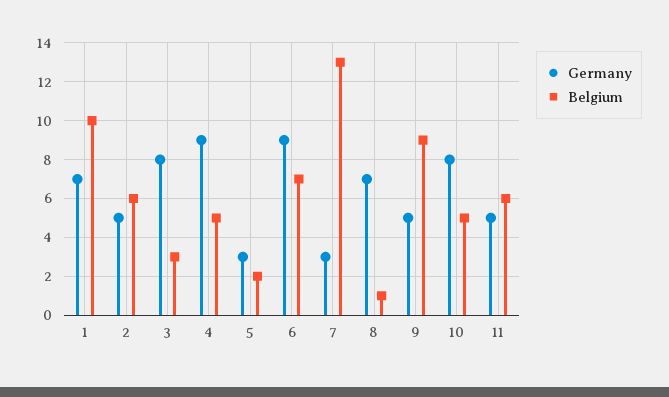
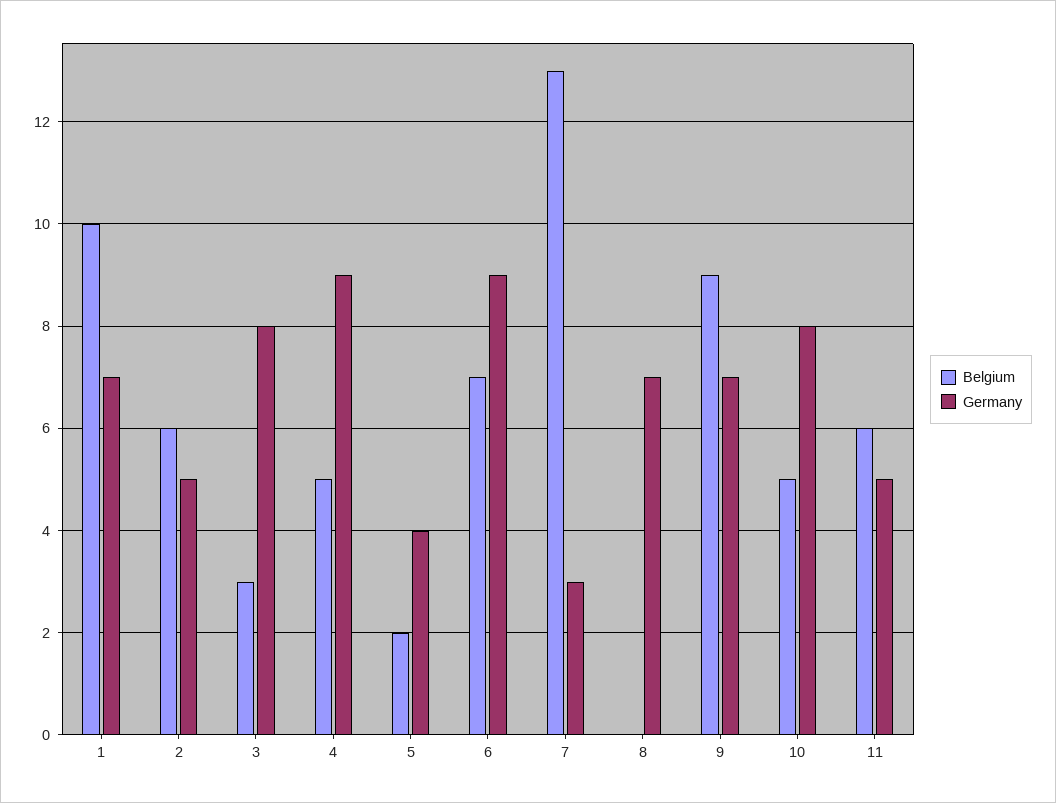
  {
    "Germany": {
      "1": 7,
      "2": 5,
      "3": 8,
      "4": 9,
-     "5": 3,
+     "5": 4,
      "6": 9,
      "7": 3,
      "8": 7,
-     "9": 5,
+     "9": 7,
      "10": 8,
      "11": 5
    },
    "Belgium": {
      "1": 10,
      "2": 6,
      "3": 3,
      "4": 5,
      "5": 2,
      "6": 7,
      "7": 13,
-     "8": 1,
+     "8": 0,
      "9": 9,
      "10": 5,
      "11": 6
    }
  }

